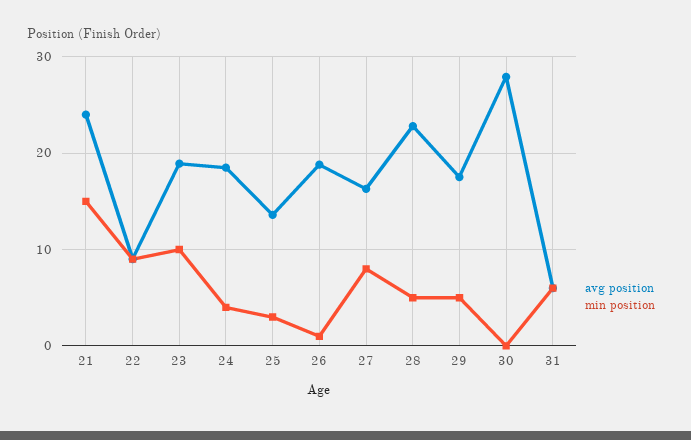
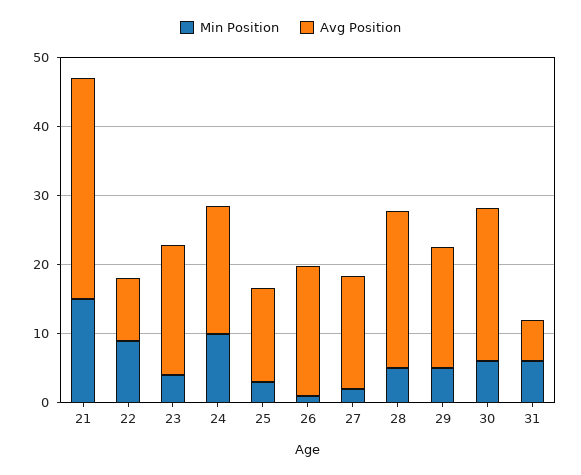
  {
    "avg position": {
-     "21": 24,
+     "21": 32,
      "22": 9,
      "23": 19,
      "24": 19,
      "25": 14,
      "26": 19,
      "27": 16,
      "28": 23,
      "29": 18,
-     "30": 28,
+     "30": 22,
      "31": 6
    },
    "min position": {
      "21": 15,
      "22": 9,
-     "23": 10,
+     "23": 4,
-     "24": 4,
+     "24": 10,
      "25": 3,
      "26": 1,
-     "27": 8,
+     "27": 2,
      "28": 5,
      "29": 5,
-     "30": 0,
+     "30": 6,
      "31": 6
    }
  }

